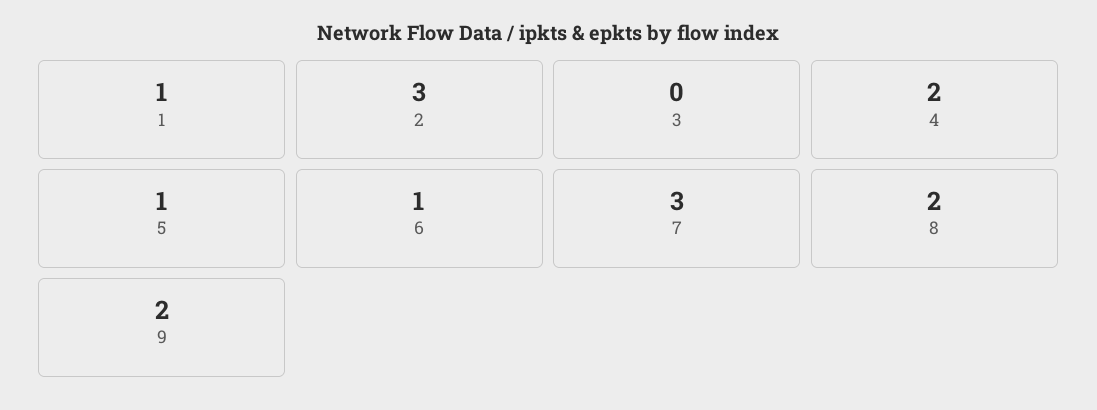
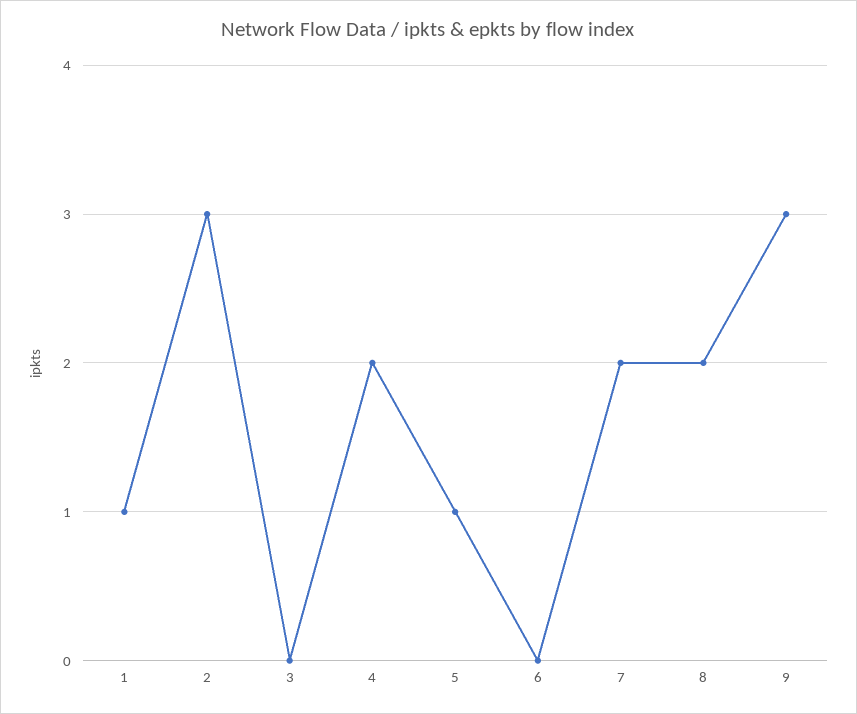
  {
    "1": 1,
    "2": 3,
    "3": 0,
    "4": 2,
    "5": 1,
-   "6": 1,
+   "6": 0,
-   "7": 3,
+   "7": 2,
    "8": 2,
-   "9": 2
+   "9": 3
  }

